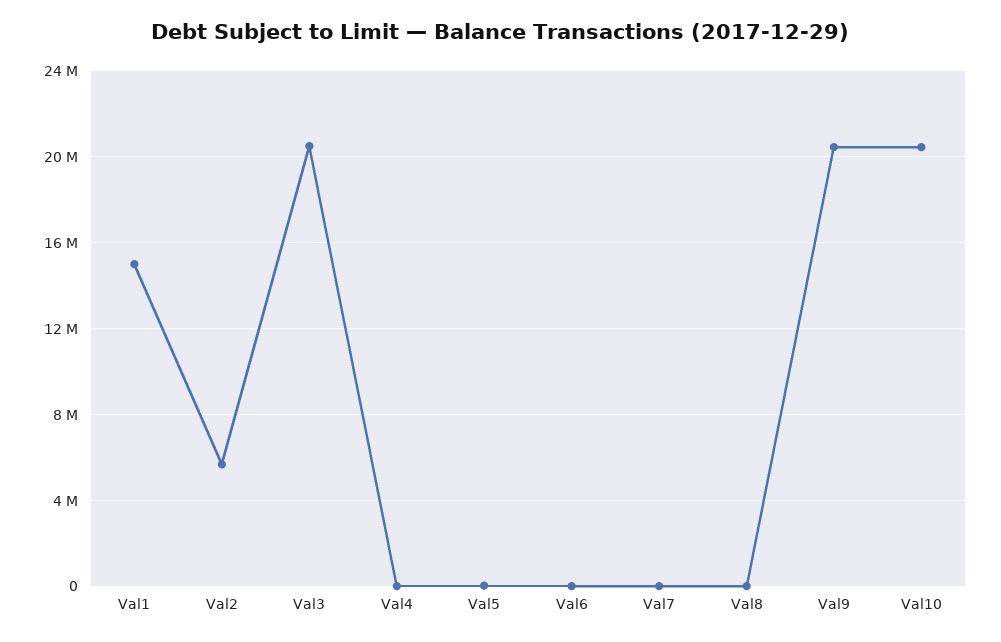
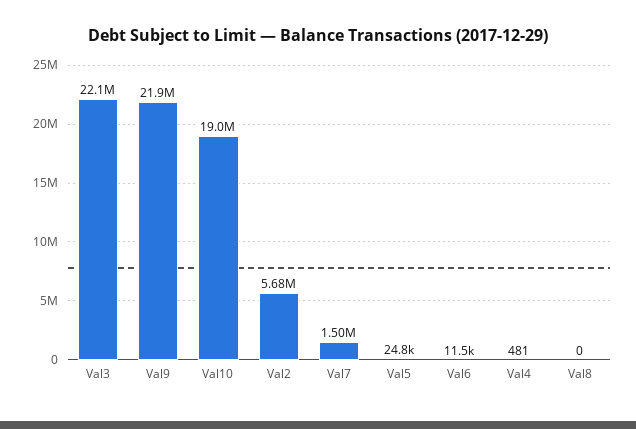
  {
-   "Val1": 15000000,
    "Val2": 5680000,
-   "Val3": 20500000,
+   "Val3": 22100000,
    "Val4": 481,
    "Val5": 24800,
    "Val6": 11500,
-   "Val7": 0,
+   "Val7": 1500000,
    "Val8": 0,
-   "Val9": 20500000,
+   "Val9": 21900000,
-   "Val10": 20500000
+   "Val10": 19000000
  }

